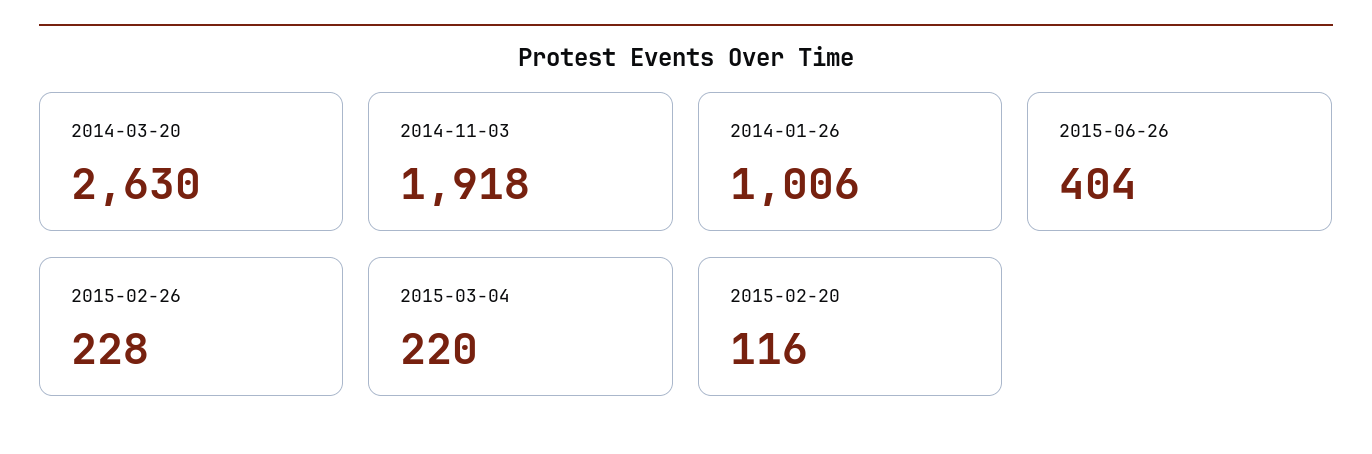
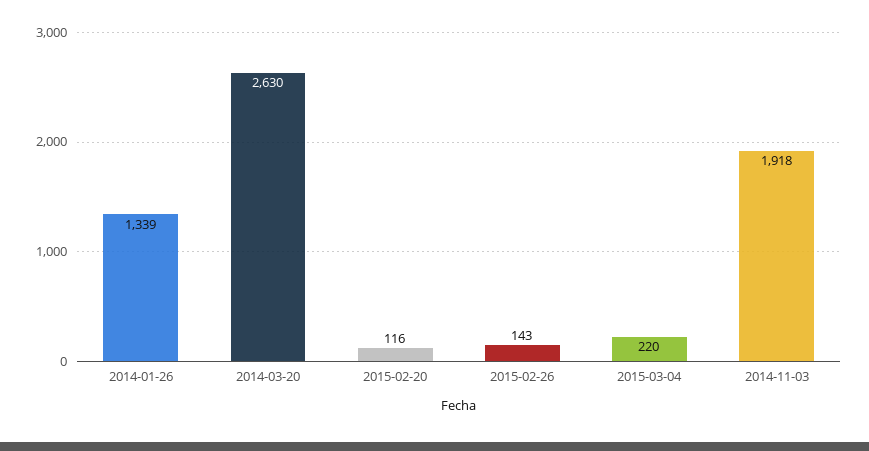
  {
    "2014-03-20": 2630,
    "2014-11-03": 1918,
-   "2014-01-26": 1006,
+   "2014-01-26": 1339,
-   "2015-06-26": 404,
-   "2015-02-26": 228,
+   "2015-02-26": 143,
    "2015-03-04": 220,
    "2015-02-20": 116
  }

